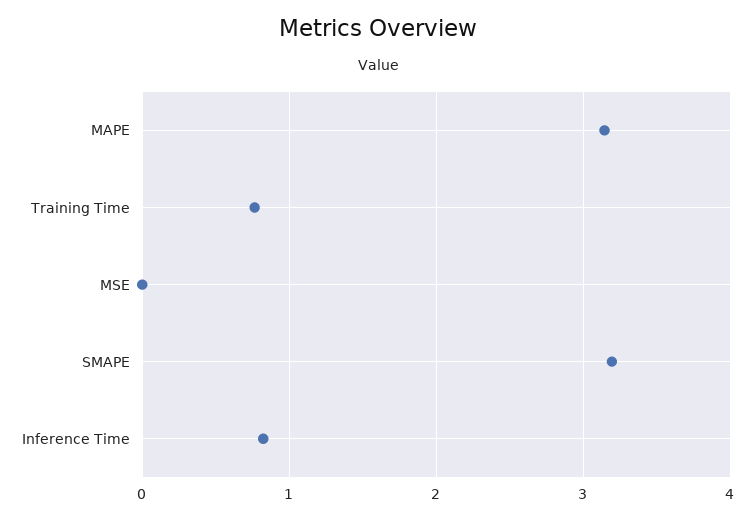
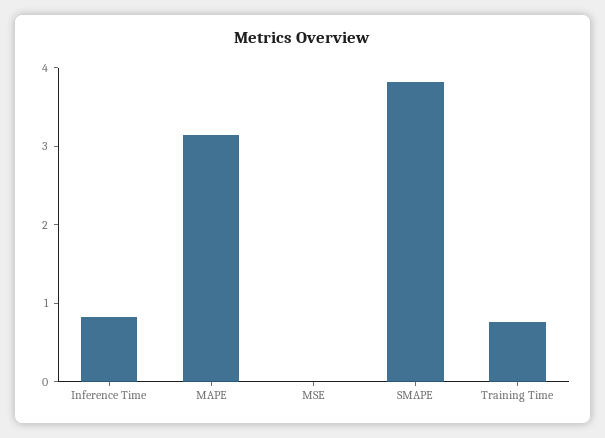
  {
    "MAPE": 3.1,
    "Training Time": 0.8,
    "MSE": 0,
-   "SMAPE": 3.2,
+   "SMAPE": 3.8,
    "Inference Time": 0.8
  }

